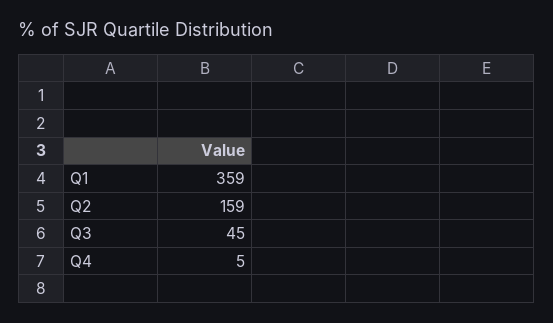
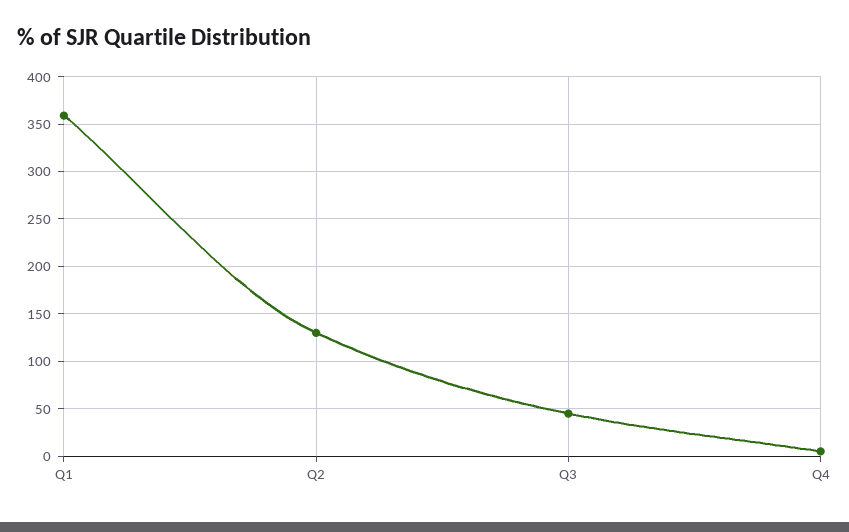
  {
    "Q1": 359,
-   "Q2": 159,
+   "Q2": 130,
    "Q3": 45,
    "Q4": 5
  }

